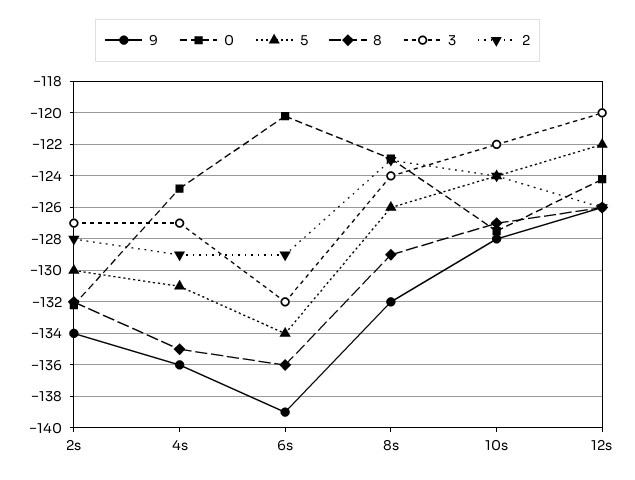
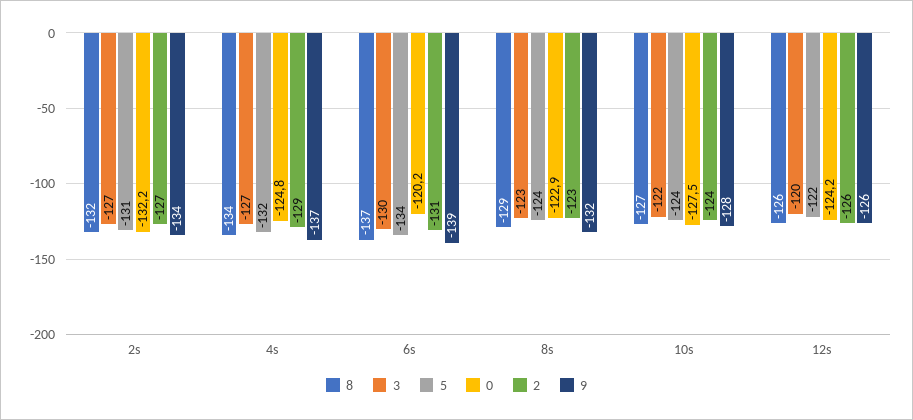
  {
    "9": {
      "2s": -134,
-     "4s": -136,
+     "4s": -137,
      "6s": -139,
      "8s": -132,
      "10s": -128,
      "12s": -126
    },
    "0": {
      "2s": -132.2,
      "4s": -124.8,
      "6s": -120.2,
      "8s": -122.9,
      "10s": -127.5,
      "12s": -124.2
    },
    "5": {
-     "2s": -130,
+     "2s": -131,
-     "4s": -131,
+     "4s": -132,
      "6s": -134,
-     "8s": -126,
+     "8s": -124,
      "10s": -124,
      "12s": -122
    },
    "8": {
      "2s": -132,
-     "4s": -135,
+     "4s": -134,
-     "6s": -136,
+     "6s": -137,
      "8s": -129,
      "10s": -127,
      "12s": -126
    },
    "3": {
      "2s": -127,
      "4s": -127,
-     "6s": -132,
+     "6s": -130,
-     "8s": -124,
+     "8s": -123,
      "10s": -122,
      "12s": -120
    },
    "2": {
-     "2s": -128,
+     "2s": -127,
      "4s": -129,
-     "6s": -129,
+     "6s": -131,
      "8s": -123,
      "10s": -124,
      "12s": -126
    }
  }

